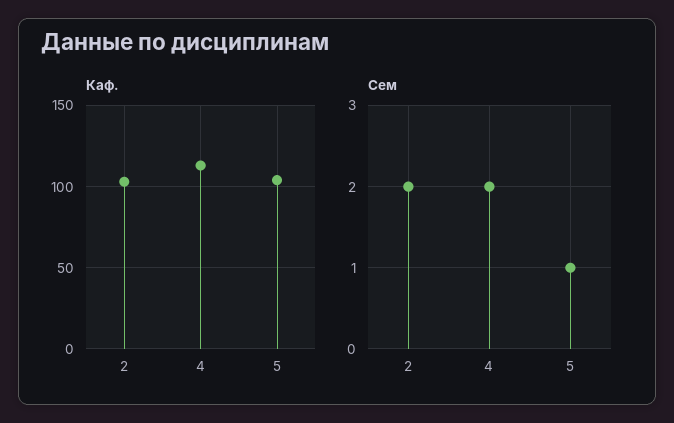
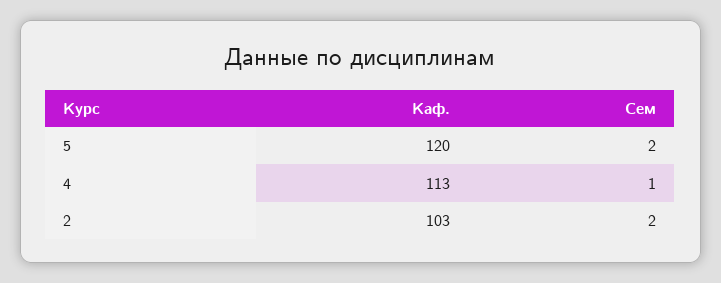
  {
    "Каф.": {
      "2": 103,
      "4": 113,
-     "5": 105
+     "5": 120
    },
    "Сем": {
      "2": 2,
-     "4": 2,
+     "4": 1,
-     "5": 1
+     "5": 2
    }
  }

